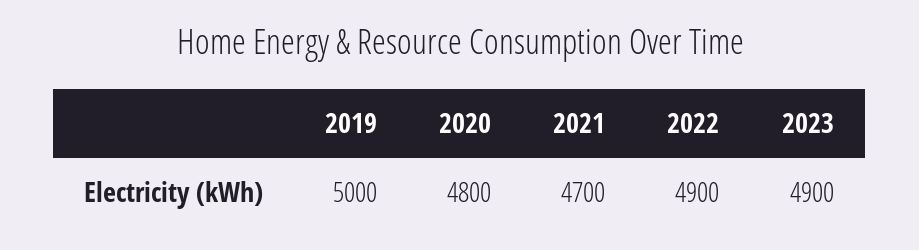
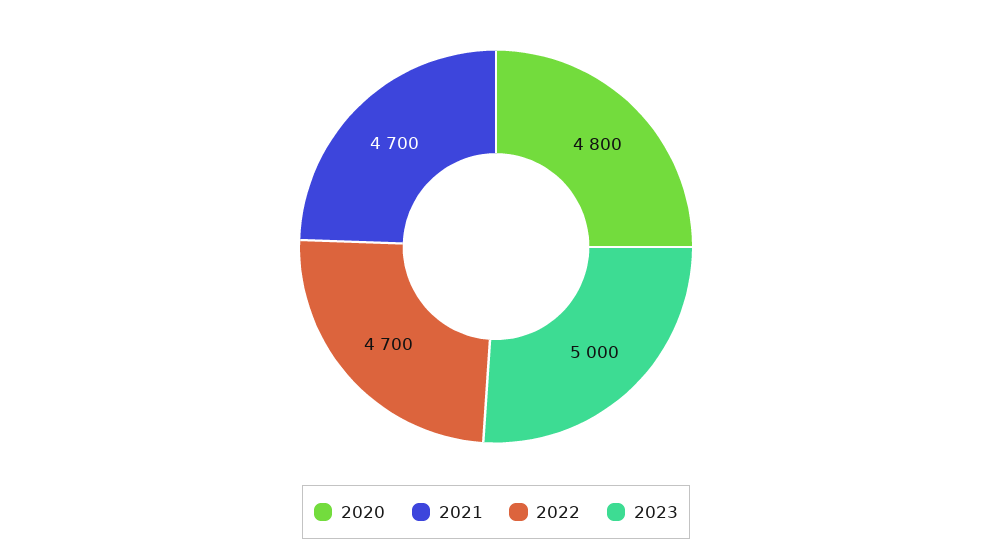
  {
-   "2019": 5000,
    "2020": 4800,
    "2021": 4700,
-   "2022": 4900,
+   "2022": 4700,
-   "2023": 4900
+   "2023": 5000
  }

